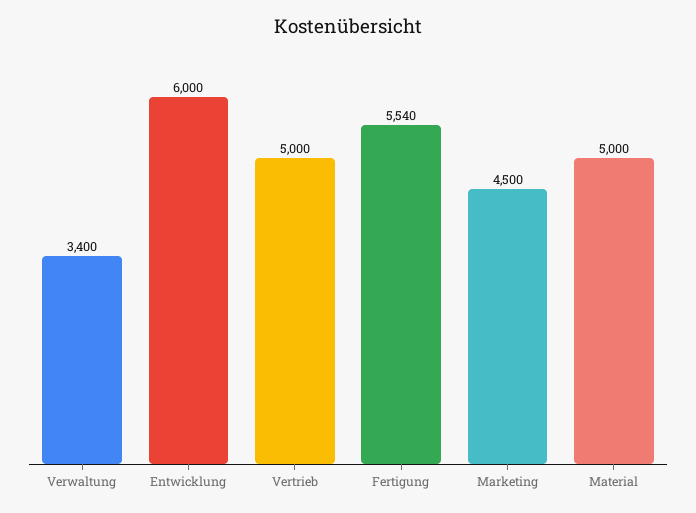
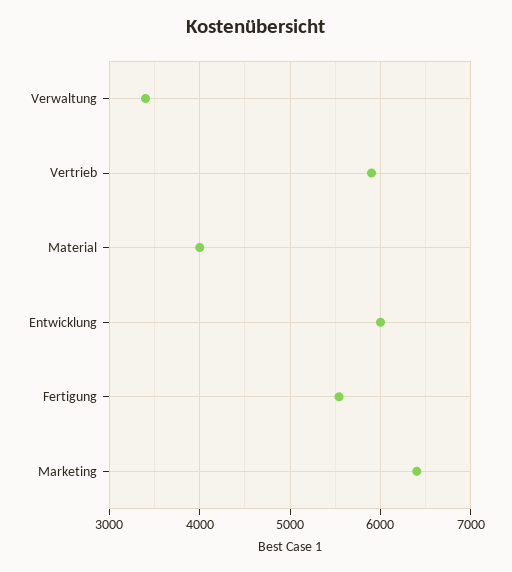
  {
    "Verwaltung": 3400,
    "Entwicklung": 6000,
-   "Vertrieb": 5000,
+   "Vertrieb": 5900,
    "Fertigung": 5540,
-   "Marketing": 4500,
+   "Marketing": 6400,
-   "Material": 5000
+   "Material": 4000
  }

